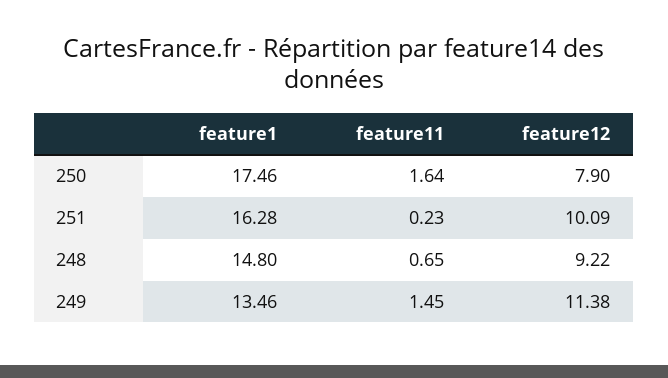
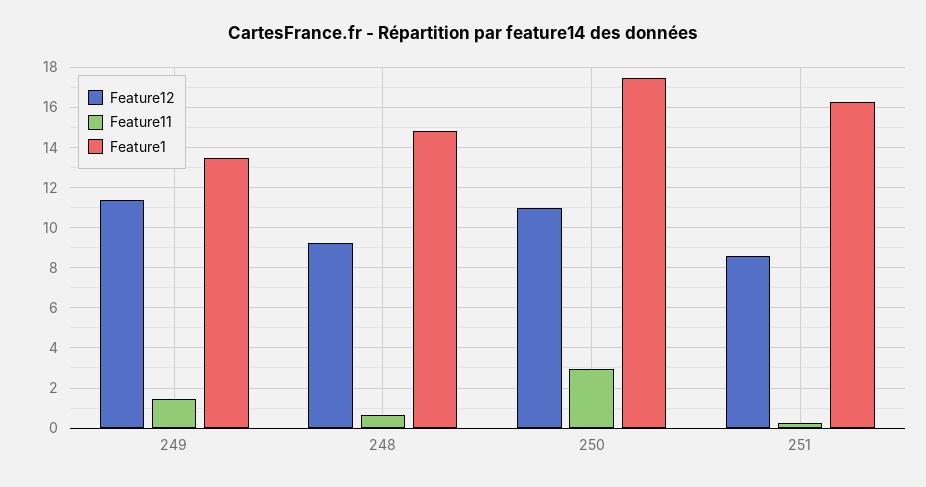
  {
    "feature1": {
      "250": 17.46,
      "251": 16.28,
      "248": 14.8,
      "249": 13.46
    },
    "feature11": {
-     "250": 1.64,
+     "250": 3,
      "251": 0.23,
      "248": 0.65,
      "249": 1.45
    },
    "feature12": {
-     "250": 7.9,
+     "250": 11,
-     "251": 10.09,
+     "251": 8.5,
      "248": 9.22,
      "249": 11.38
    }
  }

